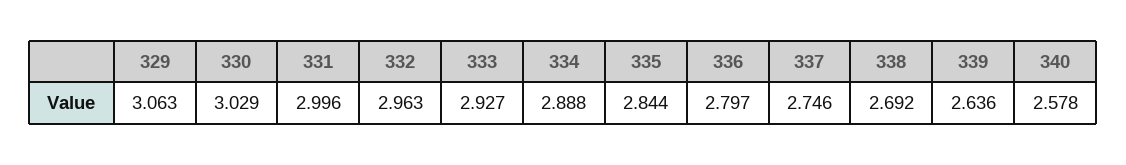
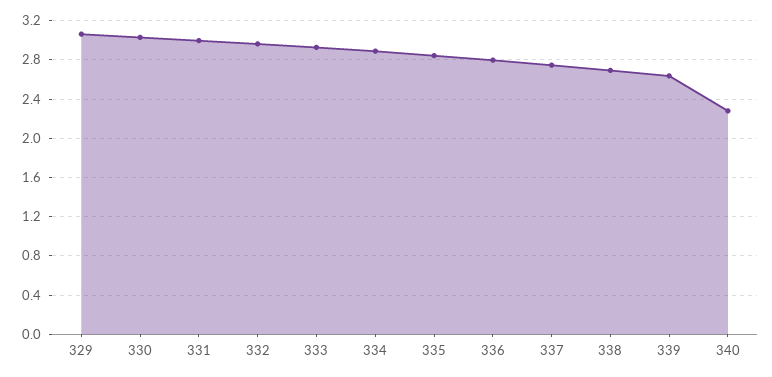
  {
    "329": 3.063,
    "330": 3.029,
    "331": 2.996,
    "332": 2.963,
    "333": 2.927,
    "334": 2.888,
    "335": 2.844,
    "336": 2.797,
    "337": 2.746,
    "338": 2.692,
    "339": 2.636,
-   "340": 2.578
+   "340": 2.3
  }

